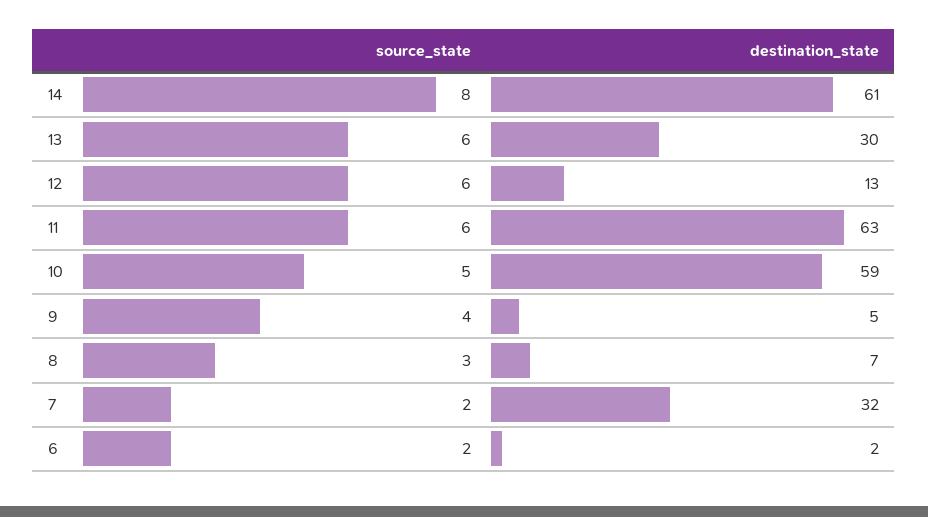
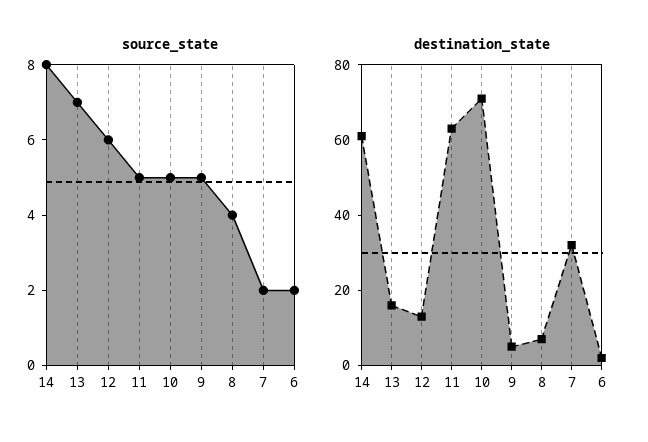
  {
    "source_state": {
      "14": 8,
-     "13": 6,
+     "13": 7,
      "12": 6,
-     "11": 6,
+     "11": 5,
      "10": 5,
-     "9": 4,
+     "9": 5,
-     "8": 3,
+     "8": 4,
      "7": 2,
      "6": 2
    },
    "destination_state": {
      "14": 61,
-     "13": 30,
+     "13": 15,
      "12": 13,
      "11": 63,
-     "10": 59,
+     "10": 70,
      "9": 5,
      "8": 7,
      "7": 32,
      "6": 2
    }
  }

